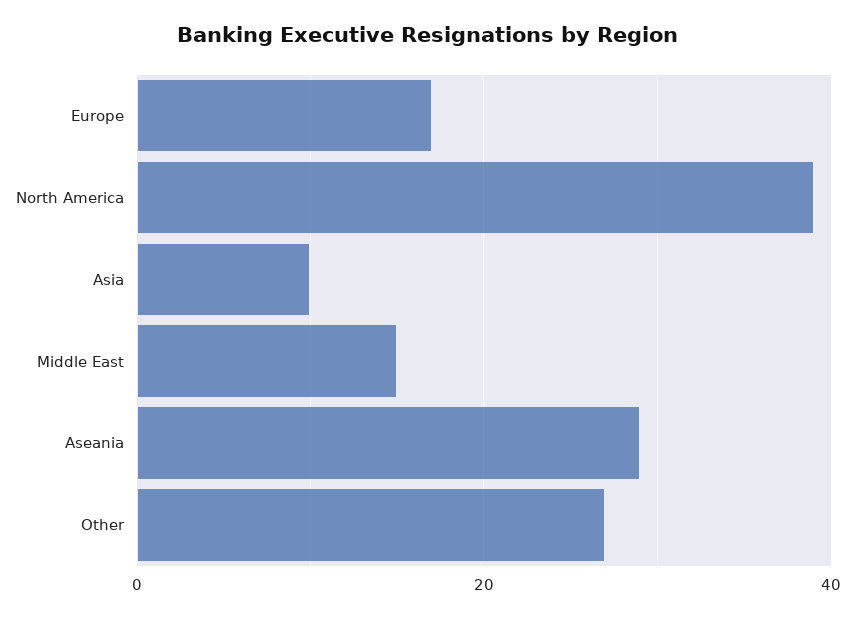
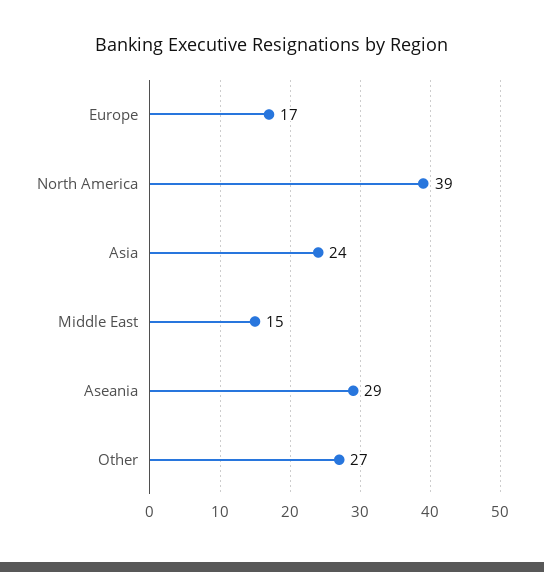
  {
    "Europe": 17,
    "North America": 39,
-   "Asia": 10,
+   "Asia": 24,
    "Middle East": 15,
    "Aseania": 29,
    "Other": 27
  }

